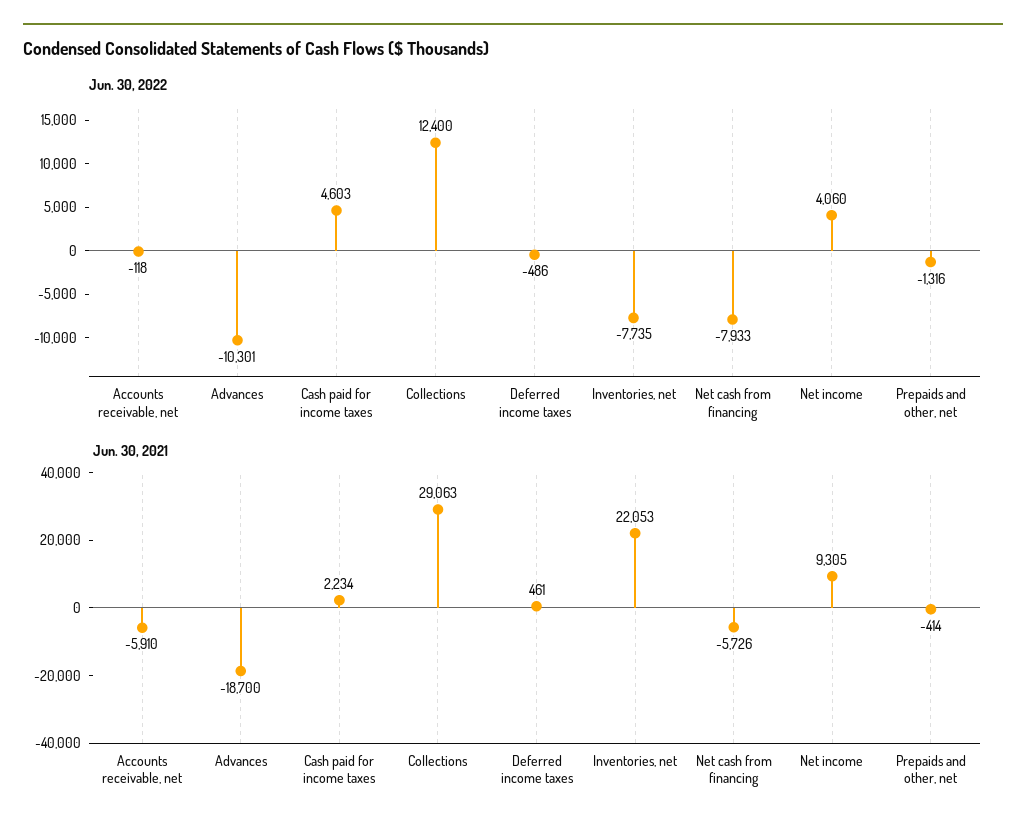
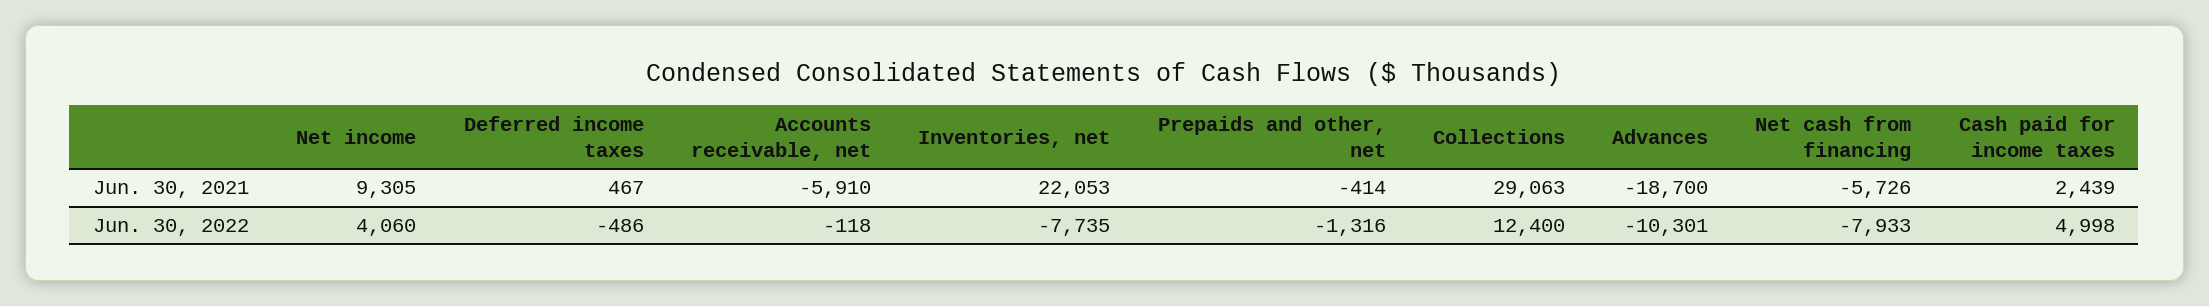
  {
    "Jun. 30, 2022": {
      "Accounts receivable, net": -118,
      "Advances": -10301,
-     "Cash paid for income taxes": 4603,
+     "Cash paid for income taxes": 4998,
      "Collections": 12400,
      "Deferred income taxes": -486,
      "Inventories, net": -7735,
      "Net cash from financing": -7933,
      "Net income": 4060,
      "Prepaids and other, net": -1316
    },
    "Jun. 30, 2021": {
      "Accounts receivable, net": -5910,
      "Advances": -18700,
-     "Cash paid for income taxes": 2234,
+     "Cash paid for income taxes": 2439,
      "Collections": 29063,
-     "Deferred income taxes": 461,
+     "Deferred income taxes": 467,
      "Inventories, net": 22053,
      "Net cash from financing": -5726,
      "Net income": 9305,
      "Prepaids and other, net": -414
    }
  }

